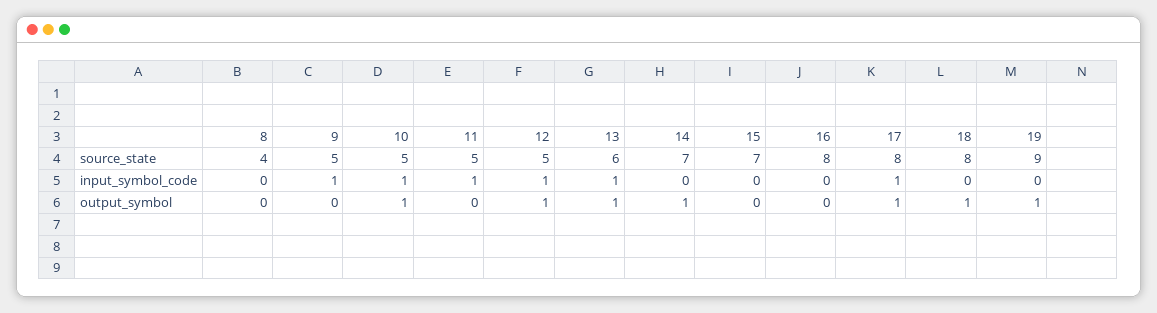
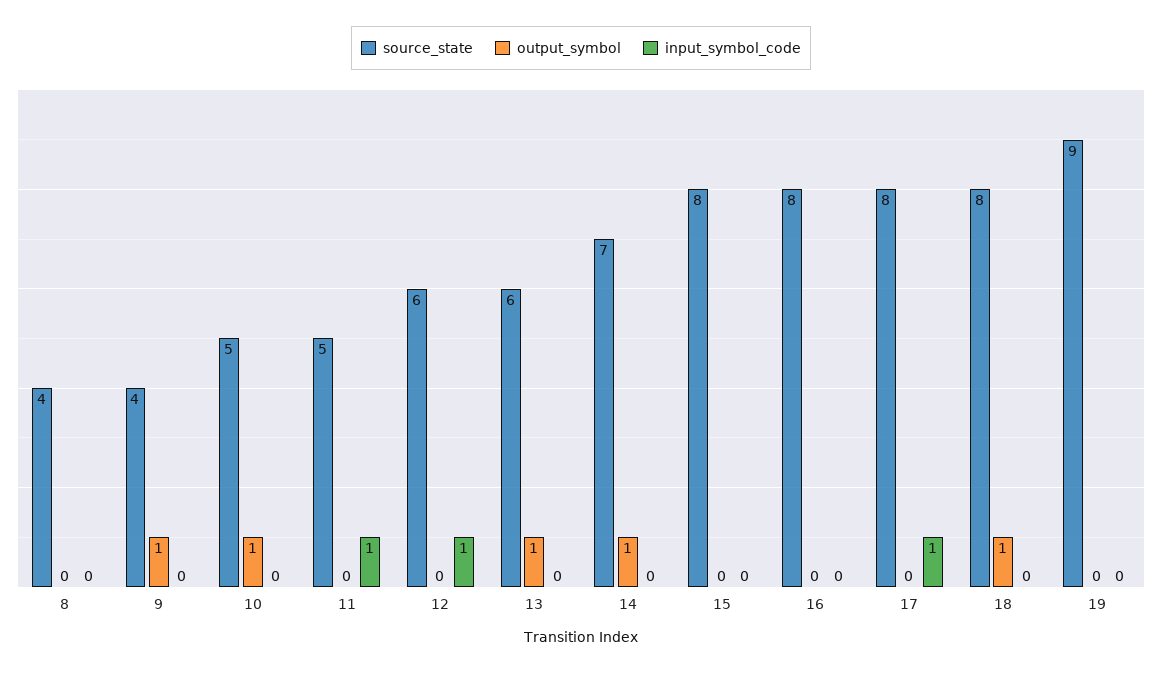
  {
    "source_state": {
      "8": 4,
-     "9": 5,
+     "9": 4,
      "10": 5,
      "11": 5,
-     "12": 5,
+     "12": 6,
      "13": 6,
      "14": 7,
-     "15": 7,
+     "15": 8,
      "16": 8,
      "17": 8,
      "18": 8,
      "19": 9
    },
    "input_symbol_code": {
      "8": 0,
-     "9": 1,
+     "9": 0,
-     "10": 1,
+     "10": 0,
      "11": 1,
      "12": 1,
-     "13": 1,
+     "13": 0,
      "14": 0,
      "15": 0,
      "16": 0,
      "17": 1,
      "18": 0,
      "19": 0
    },
    "output_symbol": {
      "8": 0,
-     "9": 0,
+     "9": 1,
      "10": 1,
      "11": 0,
-     "12": 1,
+     "12": 0,
      "13": 1,
      "14": 1,
      "15": 0,
      "16": 0,
-     "17": 1,
+     "17": 0,
      "18": 1,
-     "19": 1
+     "19": 0
    }
  }

